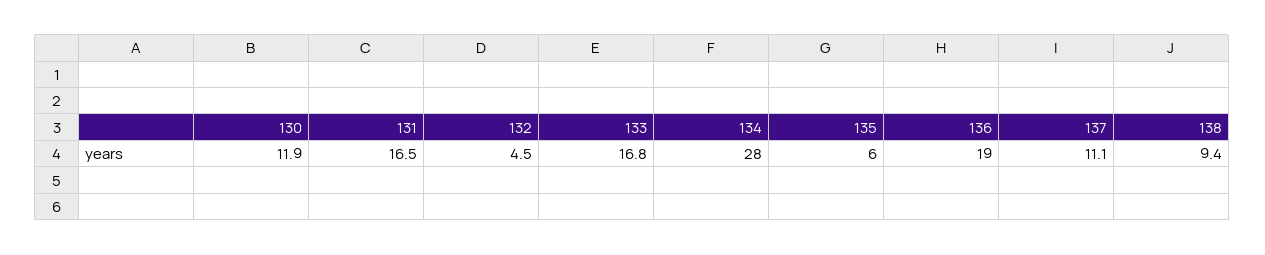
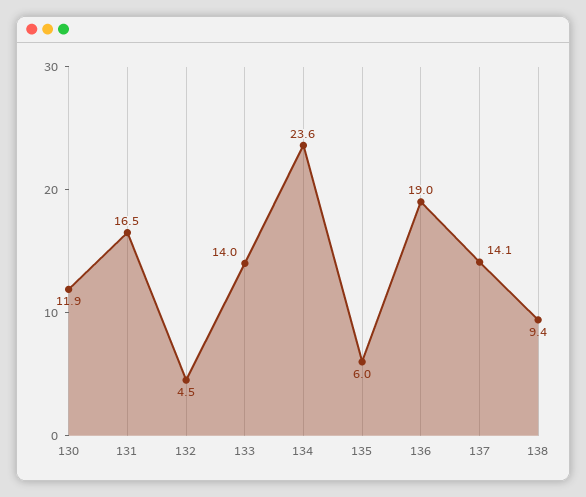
  {
    "130": 11.9,
    "131": 16.5,
    "132": 4.5,
-   "133": 16.8,
+   "133": 14,
-   "134": 28,
+   "134": 23.6,
    "135": 6,
    "136": 19,
-   "137": 11.1,
+   "137": 14.1,
    "138": 9.4
  }

